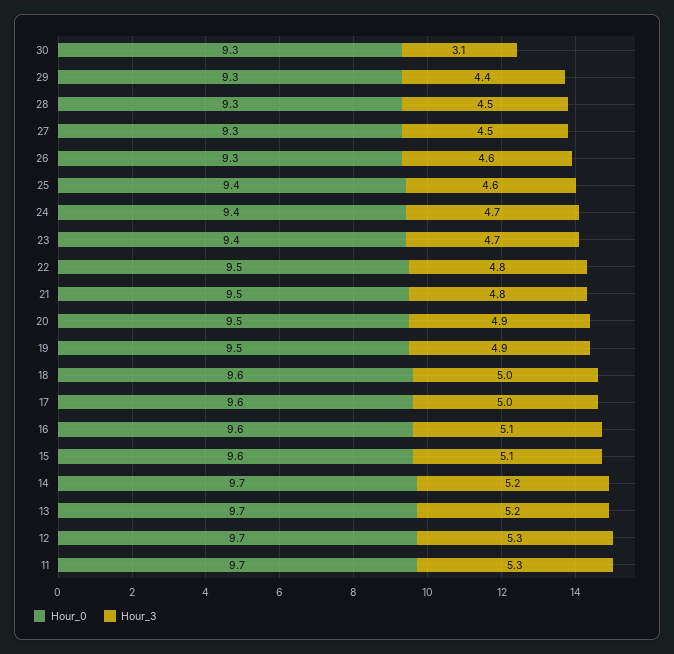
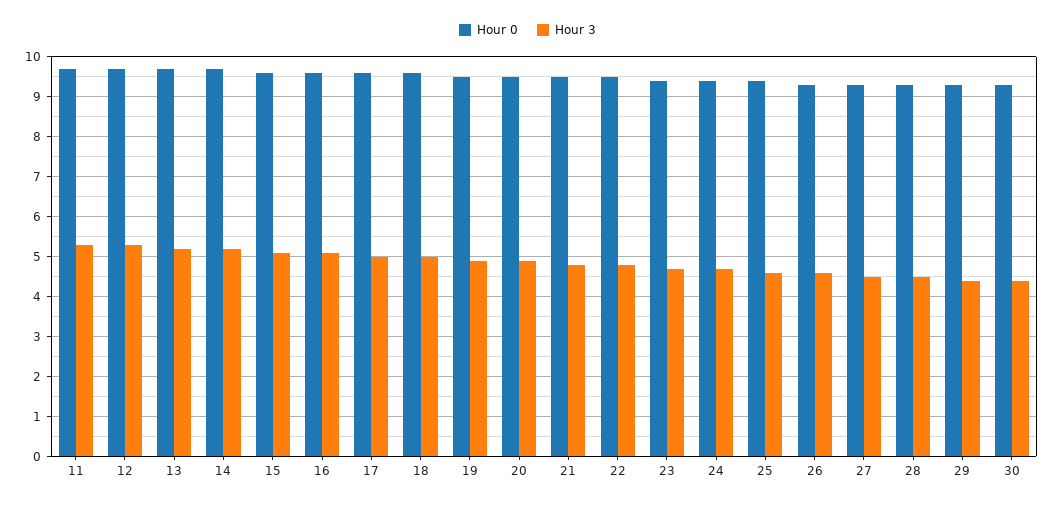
  {
    "Hour_0": {
      "30": 9.3,
      "29": 9.3,
      "28": 9.3,
      "27": 9.3,
      "26": 9.3,
      "25": 9.4,
      "24": 9.4,
      "23": 9.4,
      "22": 9.5,
      "21": 9.5,
      "20": 9.5,
      "19": 9.5,
      "18": 9.6,
      "17": 9.6,
      "16": 9.6,
      "15": 9.6,
      "14": 9.7,
      "13": 9.7,
      "12": 9.7,
      "11": 9.7
    },
    "Hour_3": {
-     "30": 3.1,
+     "30": 4.5,
      "29": 4.4,
      "28": 4.5,
      "27": 4.5,
      "26": 4.6,
      "25": 4.6,
      "24": 4.7,
      "23": 4.7,
      "22": 4.8,
      "21": 4.8,
      "20": 4.9,
      "19": 4.9,
      "18": 5,
      "17": 5,
      "16": 5.1,
      "15": 5.1,
      "14": 5.2,
      "13": 5.2,
      "12": 5.3,
      "11": 5.3
    }
  }

